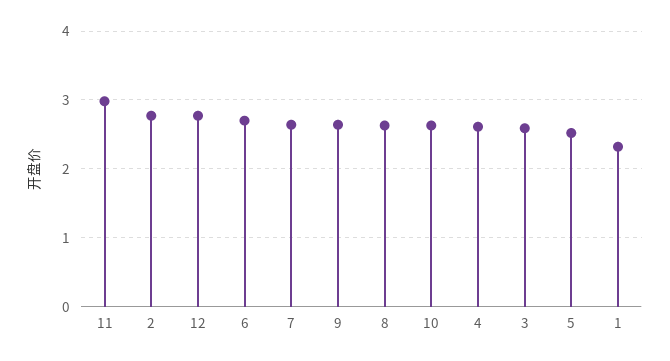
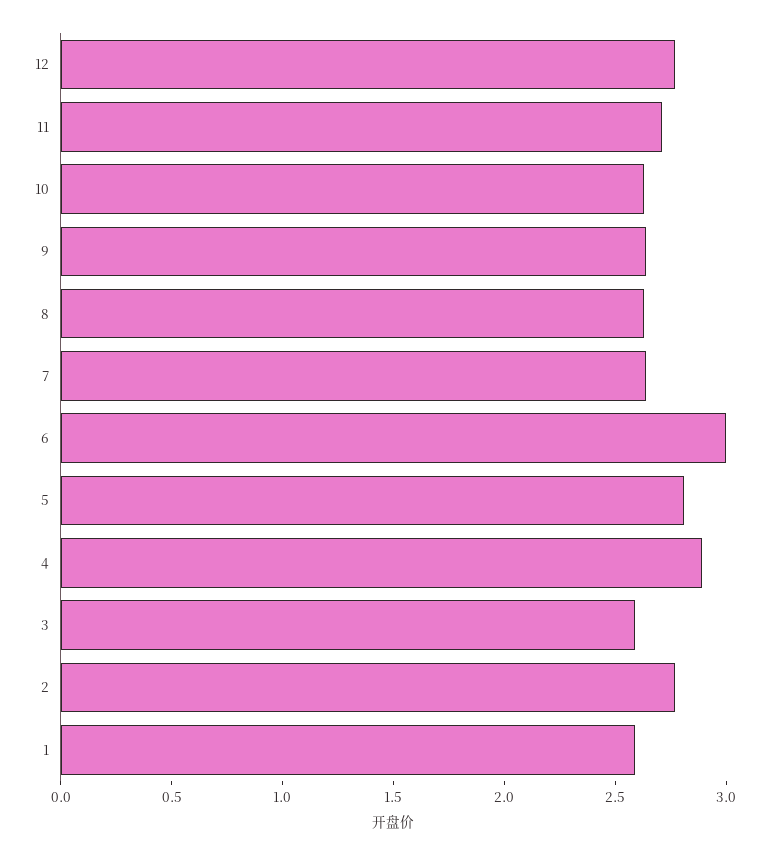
  {
-   "11": 3,
+   "11": 2.7,
    "2": 2.8,
    "12": 2.8,
-   "6": 2.7,
+   "6": 3,
    "7": 2.6,
    "9": 2.6,
    "8": 2.6,
    "10": 2.6,
-   "4": 2.6,
+   "4": 2.9,
    "3": 2.6,
-   "5": 2.5,
+   "5": 2.8,
-   "1": 2.3
+   "1": 2.6
  }

